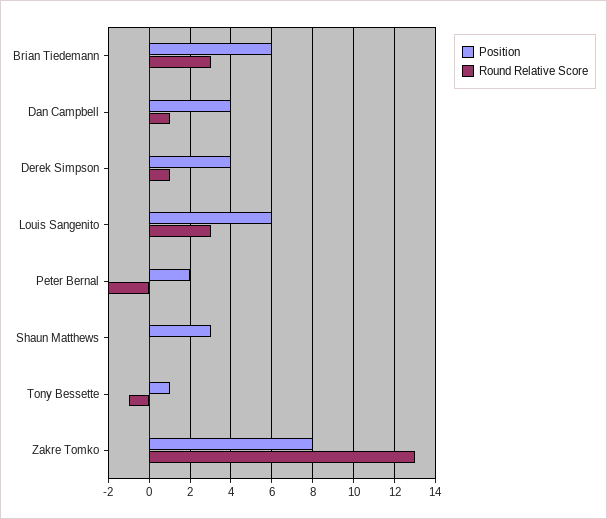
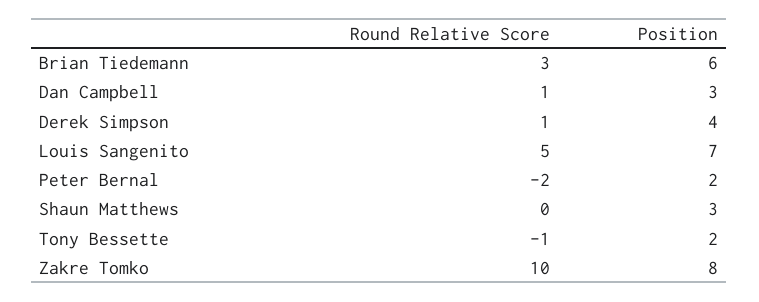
  {
    "Position": {
      "Brian Tiedemann": 6,
-     "Dan Campbell": 4,
+     "Dan Campbell": 3,
      "Derek Simpson": 4,
-     "Louis Sangenito": 6,
+     "Louis Sangenito": 7,
      "Peter Bernal": 2,
      "Shaun Matthews": 3,
-     "Tony Bessette": 1,
+     "Tony Bessette": 2,
      "Zakre Tomko": 8
    },
    "Round Relative Score": {
      "Brian Tiedemann": 3,
      "Dan Campbell": 1,
      "Derek Simpson": 1,
-     "Louis Sangenito": 3,
+     "Louis Sangenito": 5,
      "Peter Bernal": -2,
      "Shaun Matthews": 0,
      "Tony Bessette": -1,
-     "Zakre Tomko": 13
+     "Zakre Tomko": 10
    }
  }

